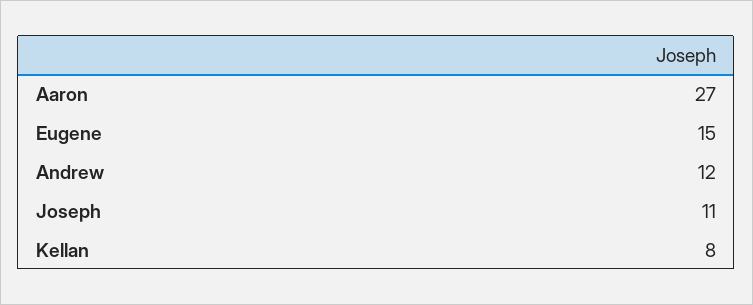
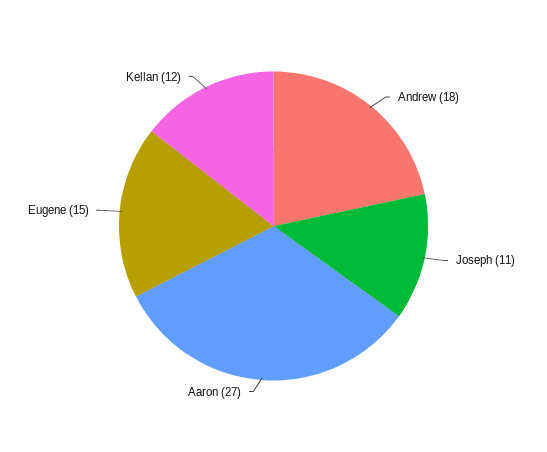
  {
    "Aaron": 27,
    "Eugene": 15,
-   "Andrew": 12,
+   "Andrew": 18,
    "Joseph": 11,
-   "Kellan": 8
+   "Kellan": 12
  }

